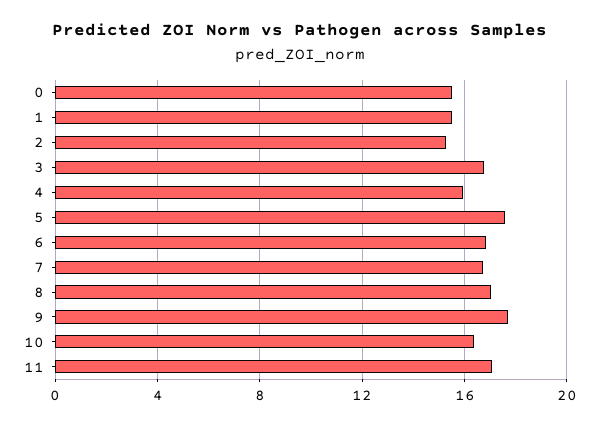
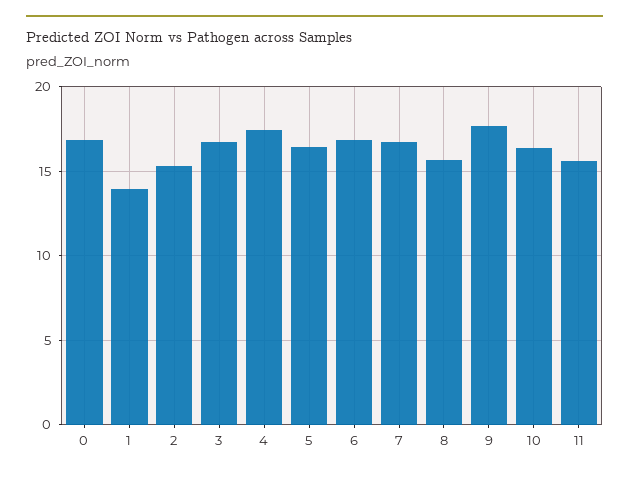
  {
-   "0": 15.5,
+   "0": 17,
-   "1": 15.5,
+   "1": 14,
    "2": 15.5,
    "3": 17,
-   "4": 16,
+   "4": 17.5,
-   "5": 17.5,
+   "5": 16.5,
    "6": 17,
    "7": 16.5,
-   "8": 17,
+   "8": 15.5,
    "9": 17.5,
    "10": 16.5,
-   "11": 17
+   "11": 15.5
  }

